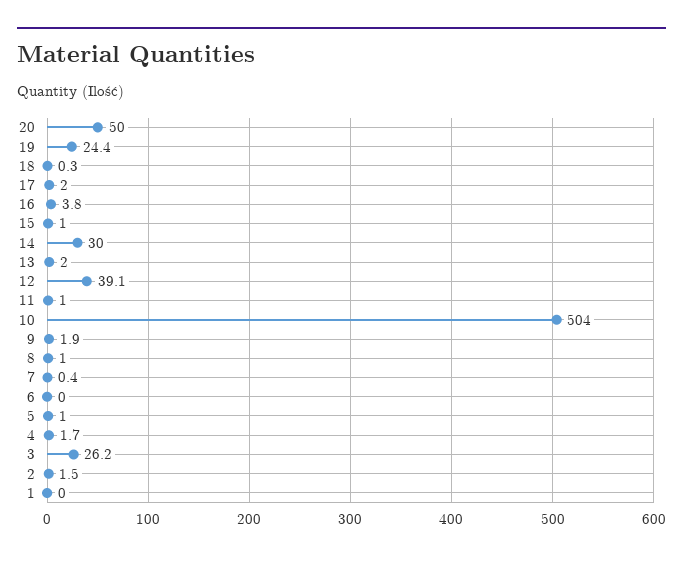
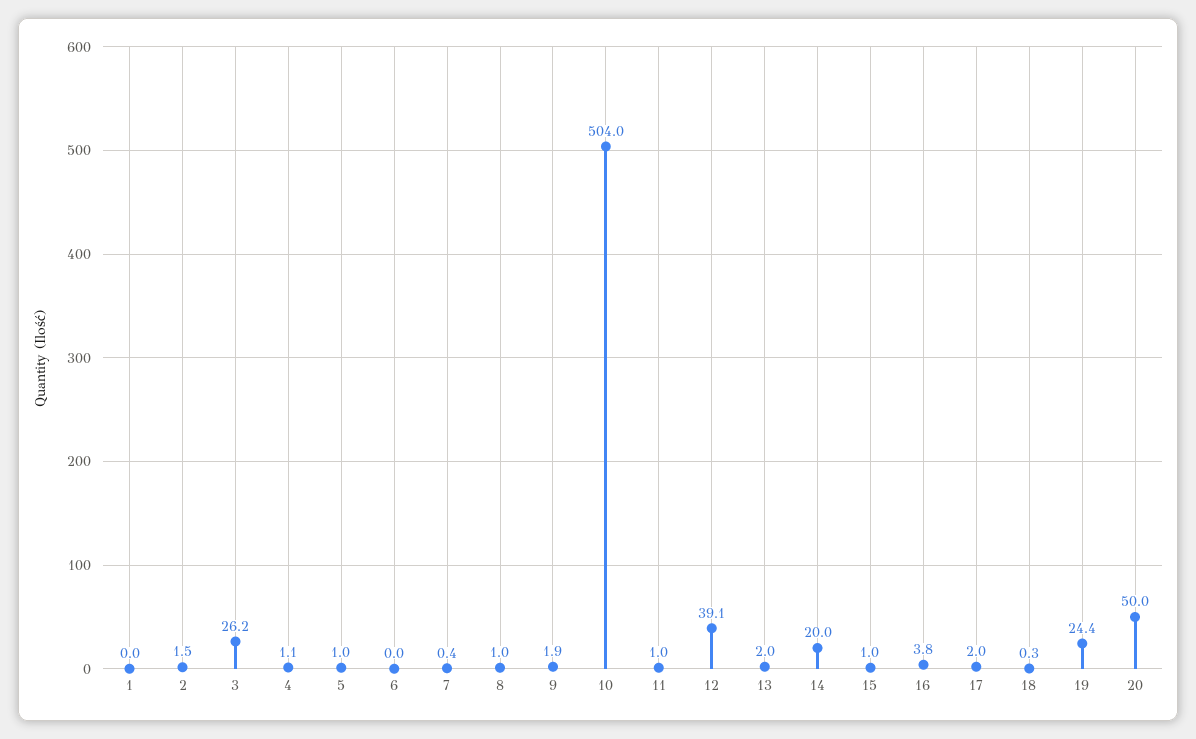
  {
    "20": 50,
    "19": 24.4,
    "18": 0.3,
    "17": 2,
    "16": 3.8,
    "15": 1,
-   "14": 30,
+   "14": 20,
    "13": 2,
    "12": 39.1,
    "11": 1,
    "10": 504,
    "9": 1.9,
    "8": 1,
    "7": 0.4,
    "6": 0,
    "5": 1,
-   "4": 1.7,
+   "4": 1.1,
    "3": 26.2,
    "2": 1.5,
    "1": 0
  }

